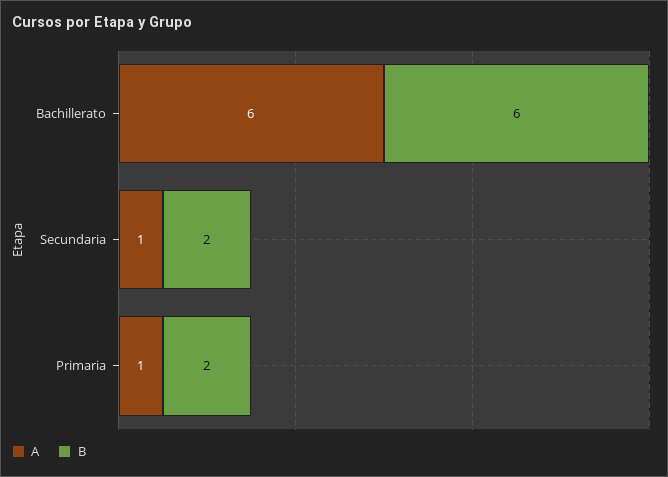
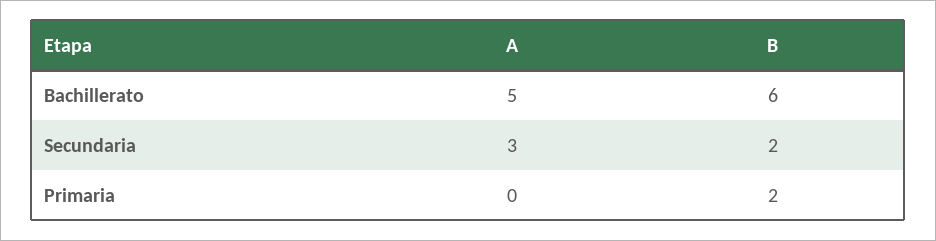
  {
    "A": {
-     "Bachillerato": 6,
+     "Bachillerato": 5,
-     "Secundaria": 1,
+     "Secundaria": 3,
-     "Primaria": 1
+     "Primaria": 0
    },
    "B": {
      "Bachillerato": 6,
      "Secundaria": 2,
      "Primaria": 2
    }
  }

